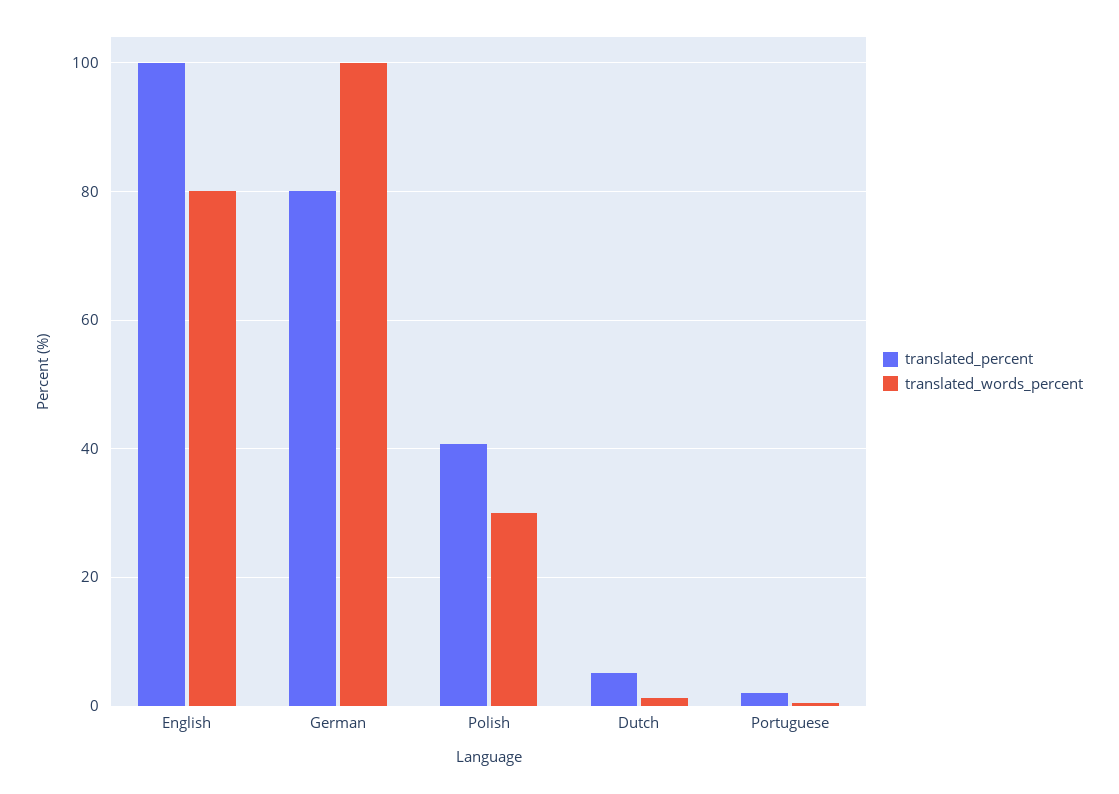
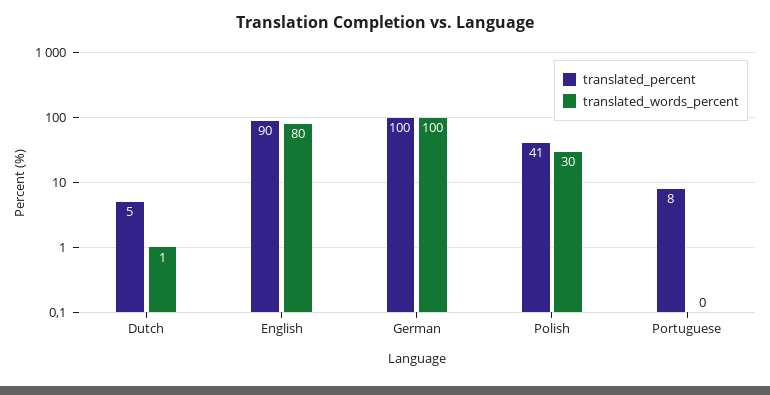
  {
    "translated_percent": {
-     "English": 100,
+     "English": 90,
-     "German": 80,
+     "German": 100,
      "Polish": 41,
      "Dutch": 5,
-     "Portuguese": 2
+     "Portuguese": 8
    },
    "translated_words_percent": {
      "English": 80,
      "German": 100,
      "Polish": 30,
      "Dutch": 1,
      "Portuguese": 0
    }
  }

